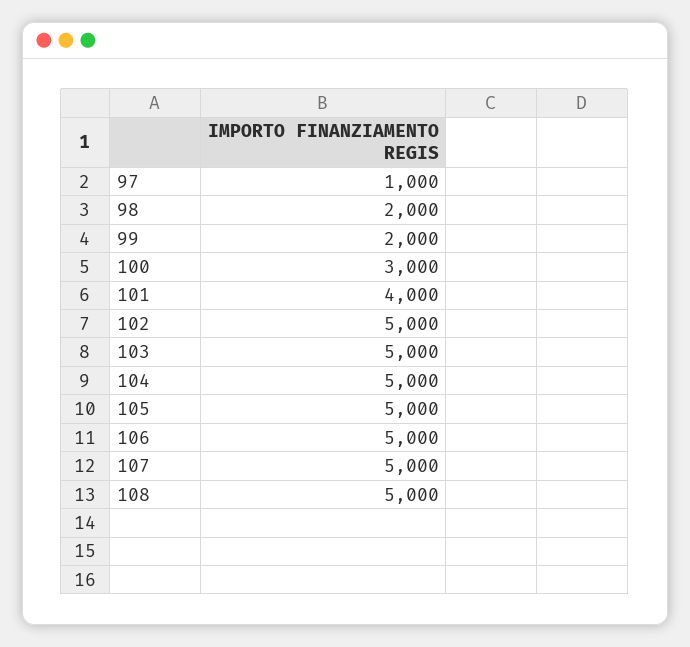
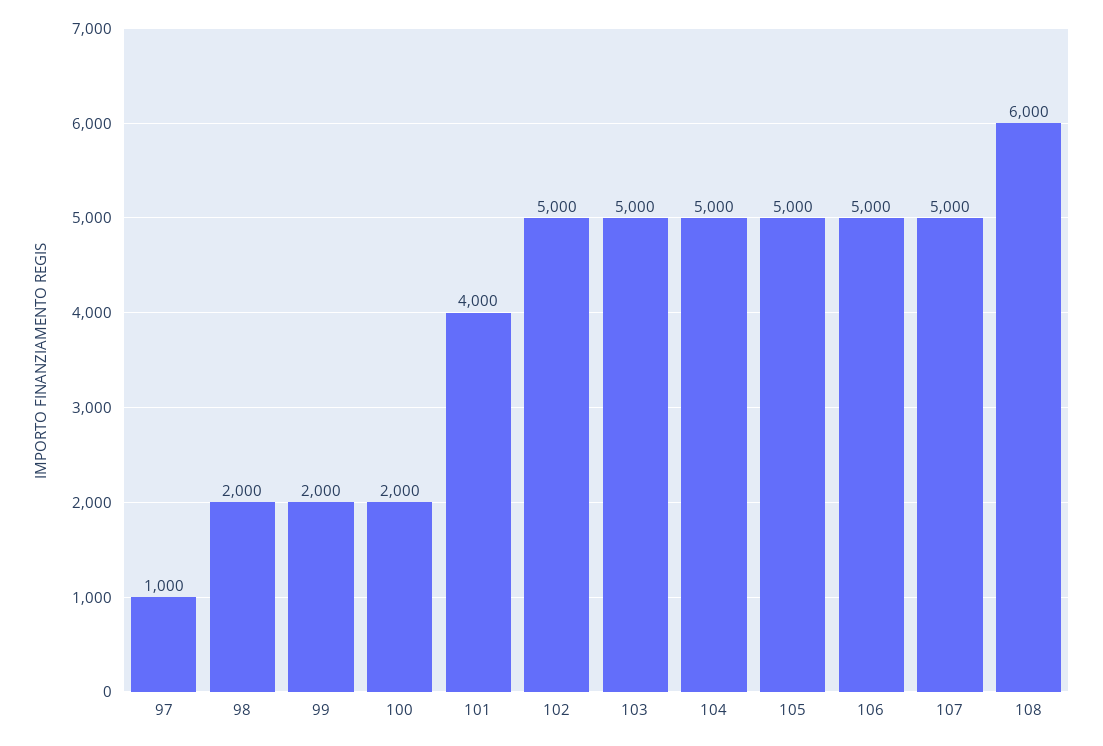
  {
    "97": 1000,
    "98": 2000,
    "99": 2000,
-   "100": 3000,
+   "100": 2000,
    "101": 4000,
    "102": 5000,
    "103": 5000,
    "104": 5000,
    "105": 5000,
    "106": 5000,
    "107": 5000,
-   "108": 5000
+   "108": 6000
  }

